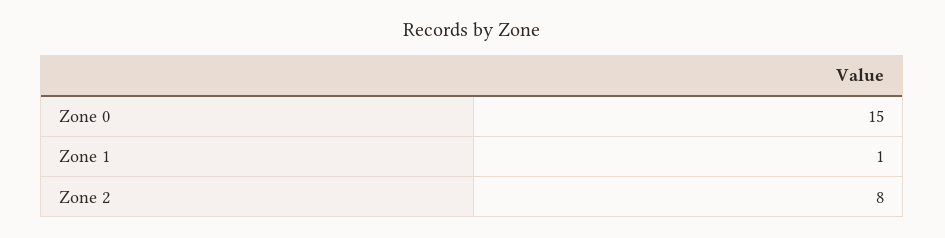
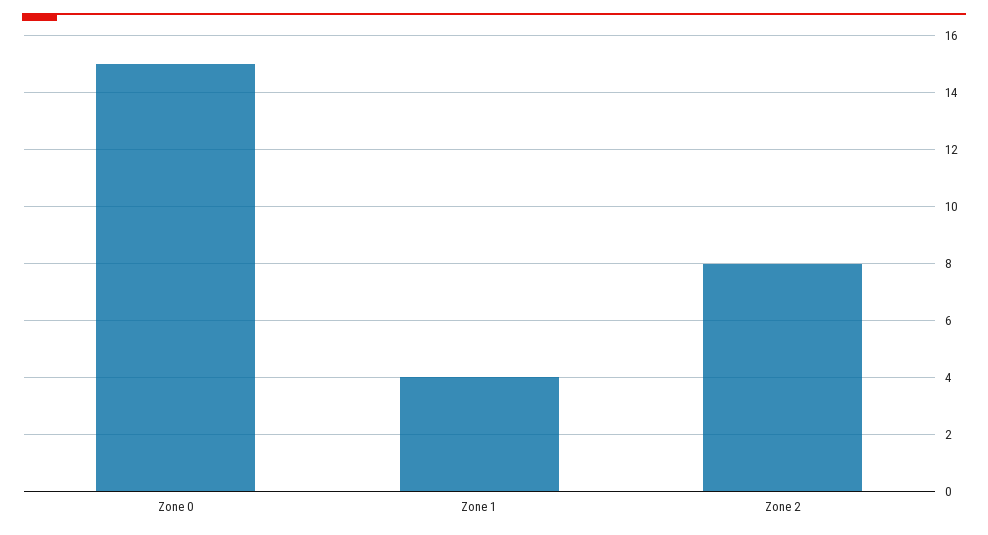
  {
    "Zone 0": 15,
-   "Zone 1": 1,
+   "Zone 1": 4,
    "Zone 2": 8
  }

